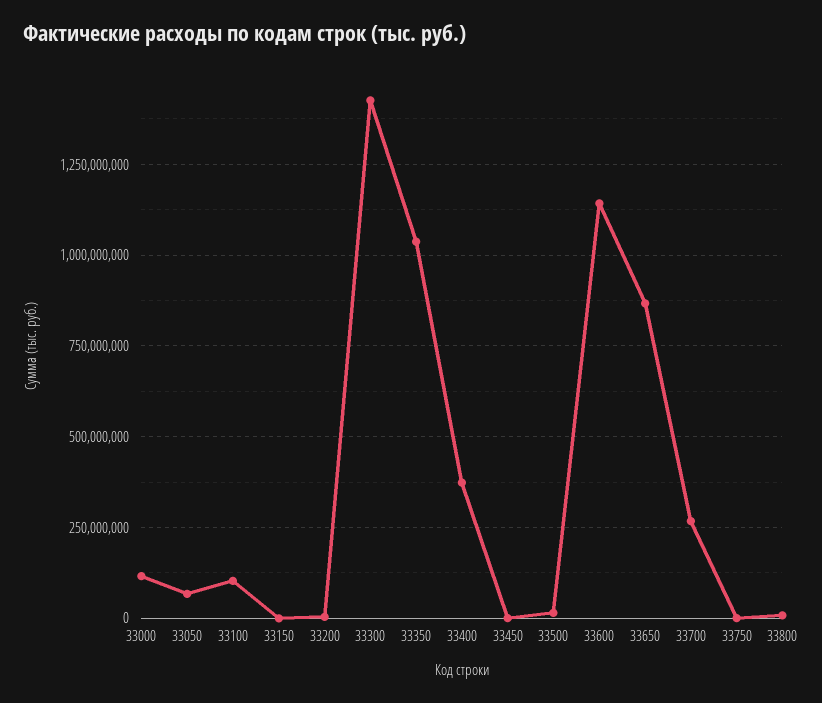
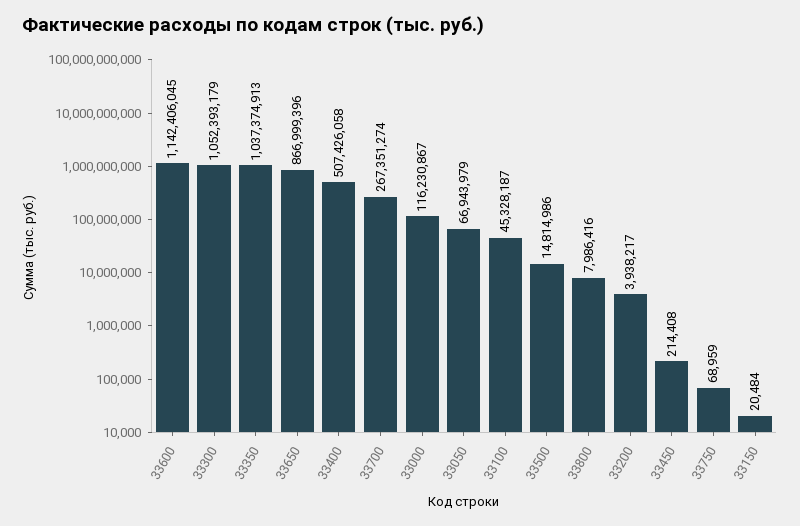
  {
    "33000": 116230867,
    "33050": 66943979,
-   "33100": 100000000,
+   "33100": 45328187,
    "33150": 20484,
    "33200": 3938217,
-   "33300": 1425000000,
+   "33300": 1052393179,
    "33350": 1037374913,
-   "33400": 375000000,
+   "33400": 507426058,
    "33450": 214408,
    "33500": 14814986,
    "33600": 1142406045,
    "33650": 866999396,
    "33700": 267351274,
    "33750": 68959,
    "33800": 7986416
  }

